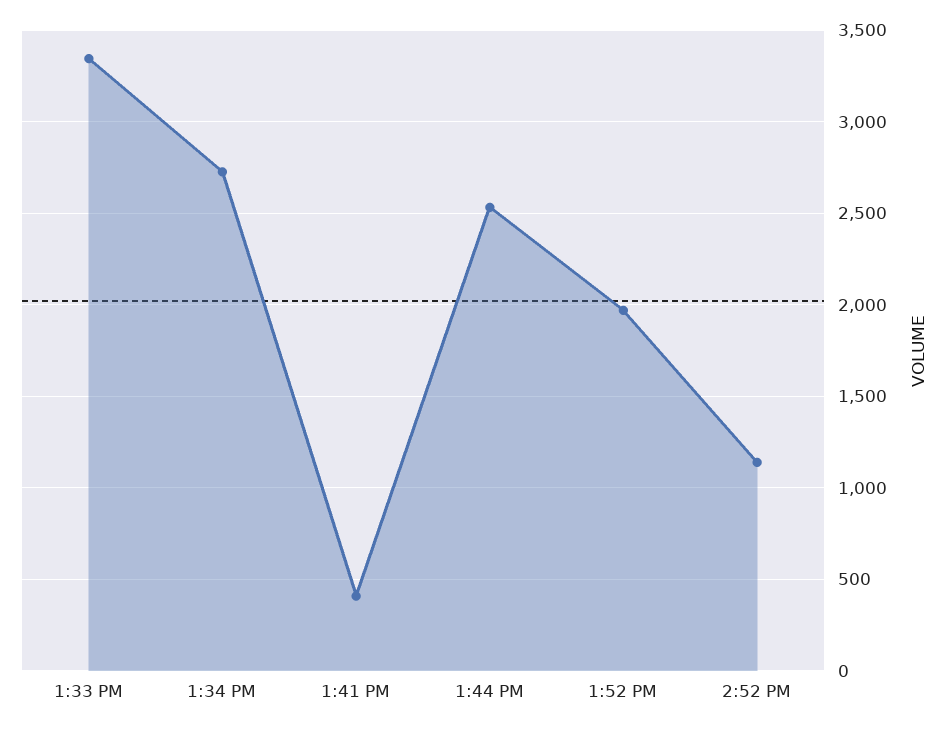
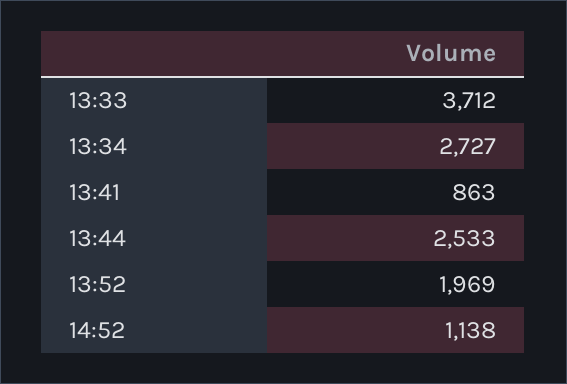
  {
-   "1:33 PM": 3350,
+   "1:33 PM": 3712,
    "1:34 PM": 2727,
-   "1:41 PM": 400,
+   "1:41 PM": 863,
    "1:44 PM": 2533,
    "1:52 PM": 1969,
    "2:52 PM": 1138
  }

